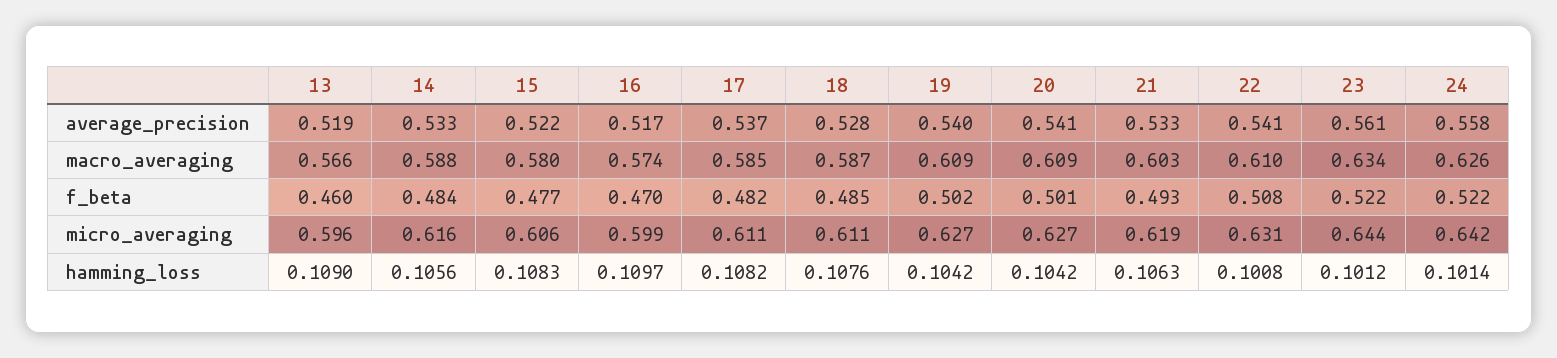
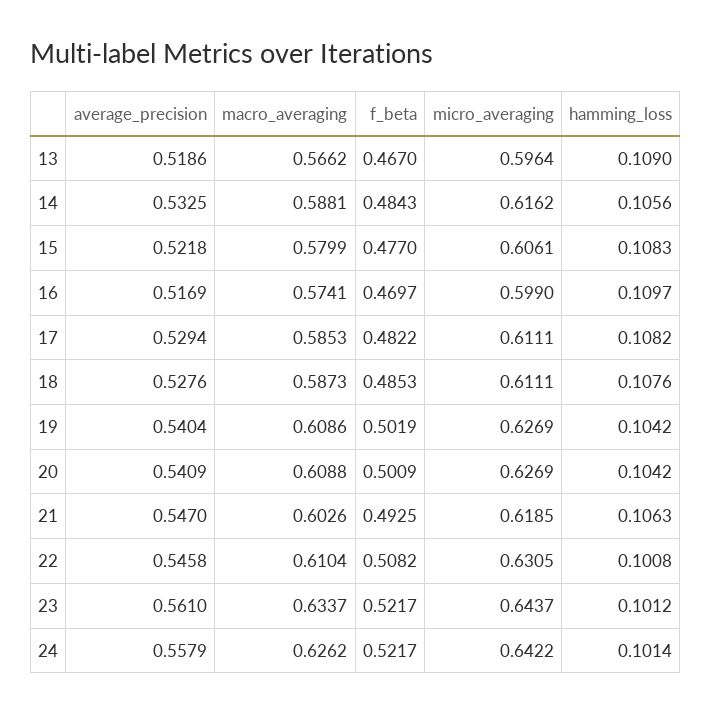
  {
    "13": {
      "average_precision": 0.5186,
      "macro_averaging": 0.5662,
-     "f_beta": 0.46,
+     "f_beta": 0.467,
      "micro_averaging": 0.5964,
      "hamming_loss": 0.109
    },
    "14": {
      "average_precision": 0.5325,
      "macro_averaging": 0.5881,
      "f_beta": 0.4843,
      "micro_averaging": 0.6162,
      "hamming_loss": 0.1056
    },
    "15": {
      "average_precision": 0.5218,
      "macro_averaging": 0.5799,
      "f_beta": 0.477,
      "micro_averaging": 0.6061,
      "hamming_loss": 0.1083
    },
    "16": {
      "average_precision": 0.5169,
      "macro_averaging": 0.5741,
      "f_beta": 0.4697,
      "micro_averaging": 0.599,
      "hamming_loss": 0.1097
    },
    "17": {
-     "average_precision": 0.537,
+     "average_precision": 0.5294,
      "macro_averaging": 0.5853,
      "f_beta": 0.4822,
      "micro_averaging": 0.6111,
      "hamming_loss": 0.1082
    },
    "18": {
      "average_precision": 0.5276,
      "macro_averaging": 0.5873,
      "f_beta": 0.4853,
      "micro_averaging": 0.6111,
      "hamming_loss": 0.1076
    },
    "19": {
      "average_precision": 0.5404,
      "macro_averaging": 0.6086,
      "f_beta": 0.5019,
      "micro_averaging": 0.6269,
      "hamming_loss": 0.1042
    },
    "20": {
      "average_precision": 0.5409,
      "macro_averaging": 0.6088,
      "f_beta": 0.5009,
      "micro_averaging": 0.6269,
      "hamming_loss": 0.1042
    },
    "21": {
-     "average_precision": 0.533,
+     "average_precision": 0.547,
      "macro_averaging": 0.6026,
      "f_beta": 0.4925,
      "micro_averaging": 0.6185,
      "hamming_loss": 0.1063
    },
    "22": {
-     "average_precision": 0.541,
+     "average_precision": 0.5458,
      "macro_averaging": 0.6104,
      "f_beta": 0.5082,
      "micro_averaging": 0.6305,
      "hamming_loss": 0.1008
    },
    "23": {
      "average_precision": 0.561,
      "macro_averaging": 0.6337,
      "f_beta": 0.5217,
      "micro_averaging": 0.6437,
      "hamming_loss": 0.1012
    },
    "24": {
      "average_precision": 0.5579,
      "macro_averaging": 0.6262,
      "f_beta": 0.5217,
      "micro_averaging": 0.6422,
      "hamming_loss": 0.1014
    }
  }

